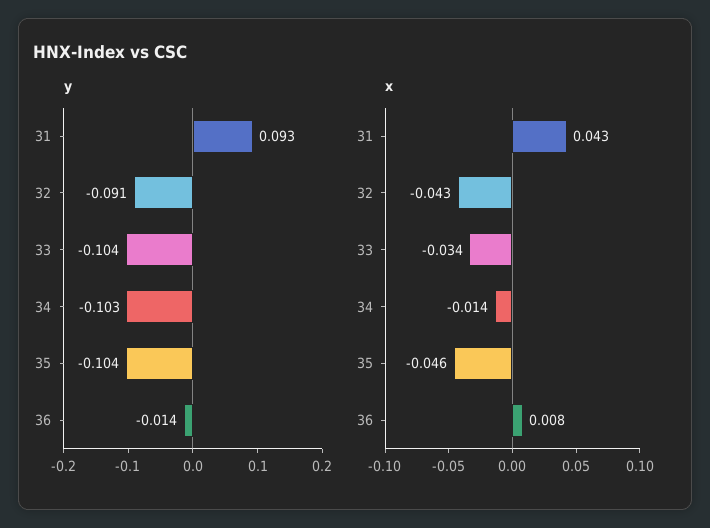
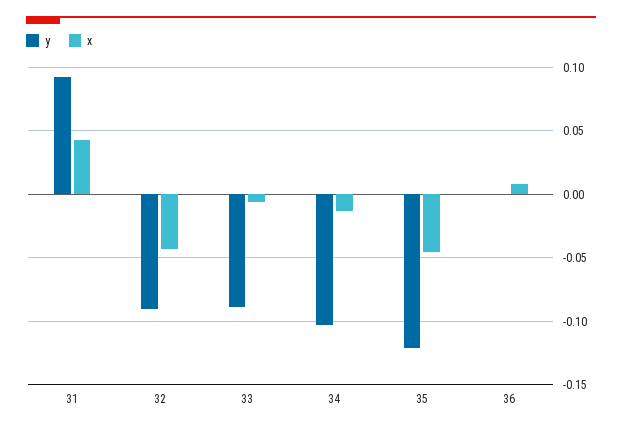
  {
    "y": {
      "31": 0.093,
      "32": -0.091,
-     "33": -0.104,
+     "33": -0.09,
      "34": -0.103,
-     "35": -0.104,
+     "35": -0.12,
-     "36": -0.014
+     "36": 0
    },
    "x": {
      "31": 0.043,
      "32": -0.043,
-     "33": -0.034,
+     "33": -0.005,
      "34": -0.014,
      "35": -0.046,
      "36": 0.008
    }
  }

